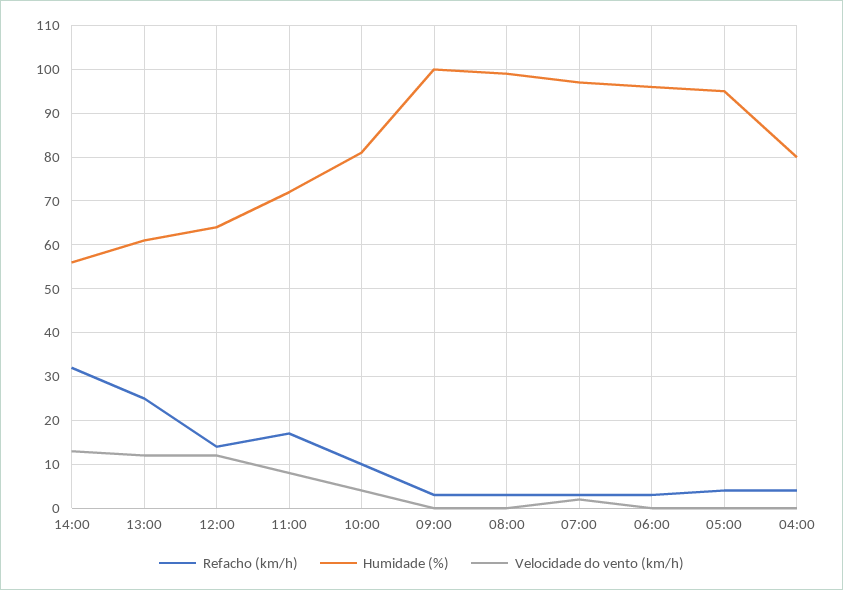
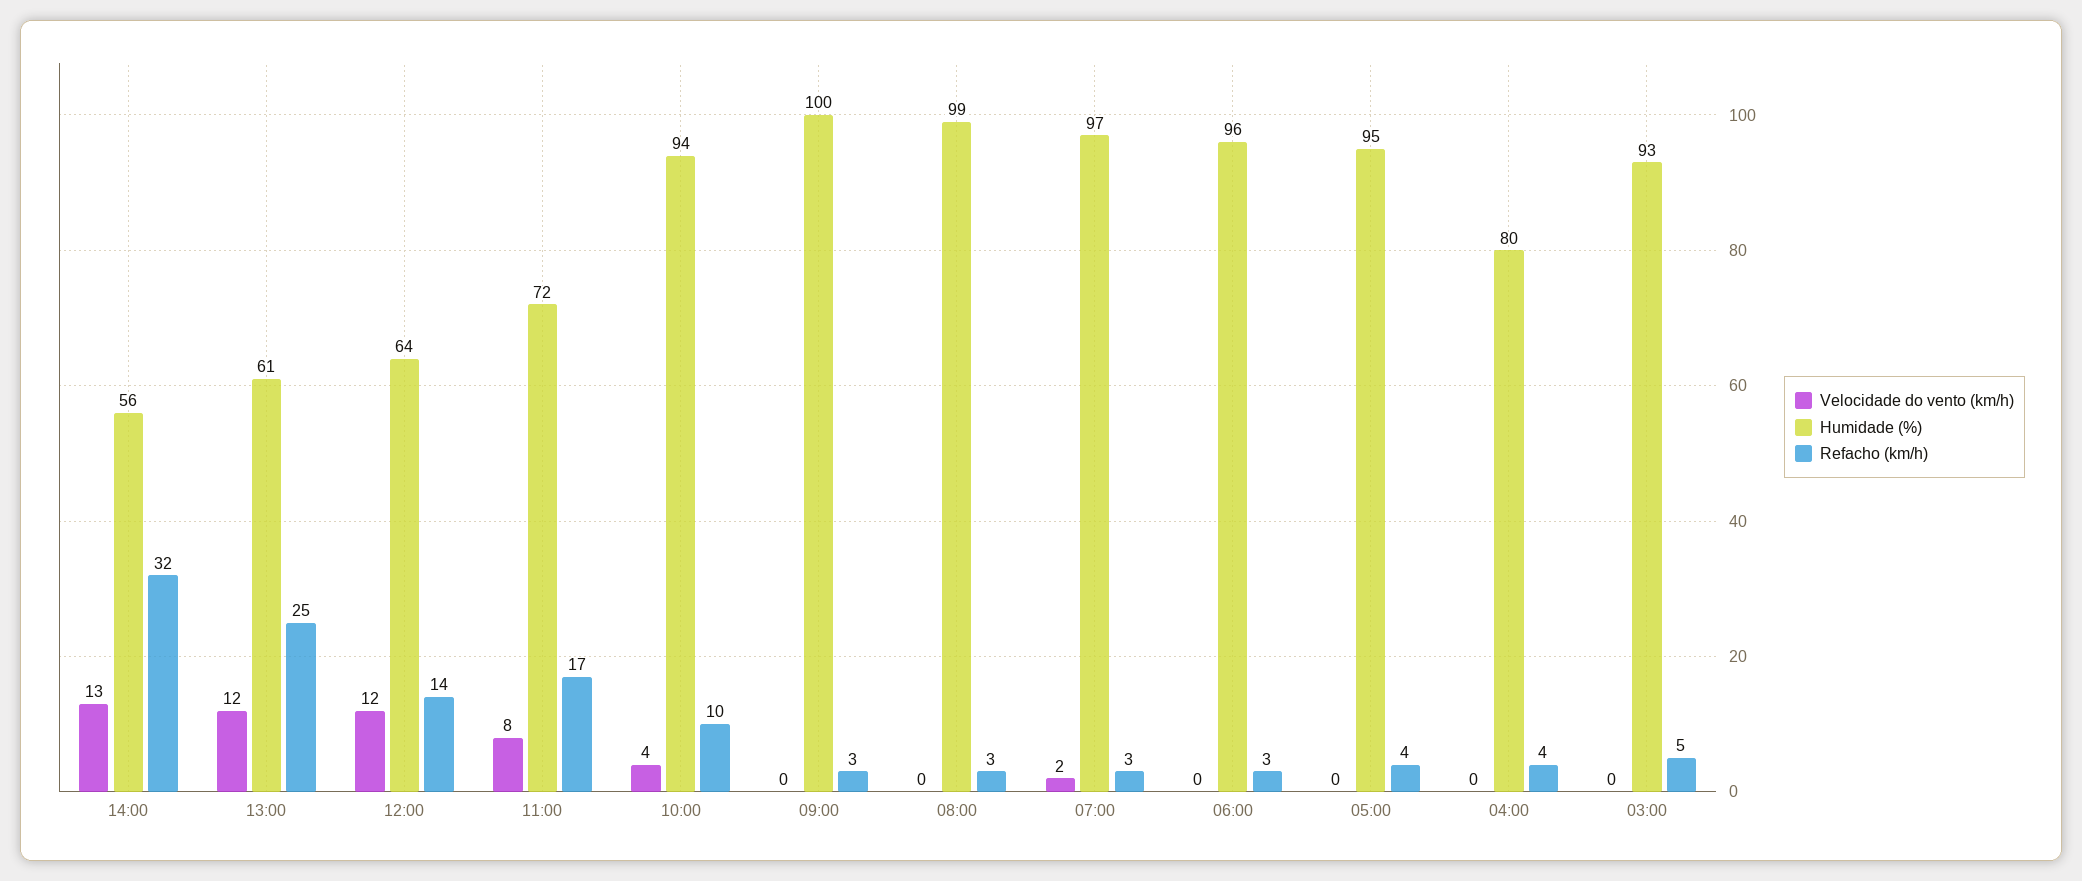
  {
    "Refacho (km/h)": {
      "14:00": 32,
      "13:00": 25,
      "12:00": 14,
      "11:00": 17,
      "10:00": 10,
      "09:00": 3,
      "08:00": 3,
      "07:00": 3,
      "06:00": 3,
      "05:00": 4,
-     "04:00": 4
+     "04:00": 4,
+     "03:00": 5
    },
    "Humidade (%)": {
      "14:00": 56,
      "13:00": 61,
      "12:00": 64,
      "11:00": 72,
-     "10:00": 80,
+     "10:00": 94,
      "09:00": 100,
      "08:00": 99,
      "07:00": 97,
      "06:00": 96,
      "05:00": 95,
-     "04:00": 80
+     "04:00": 80,
+     "03:00": 93
    },
    "Velocidade do vento (km/h)": {
      "14:00": 13,
      "13:00": 12,
      "12:00": 12,
      "11:00": 8,
      "10:00": 4,
      "09:00": 0,
      "08:00": 0,
      "07:00": 2,
      "06:00": 0,
      "05:00": 0,
-     "04:00": 0
+     "04:00": 0,
+     "03:00": 0
    }
  }

